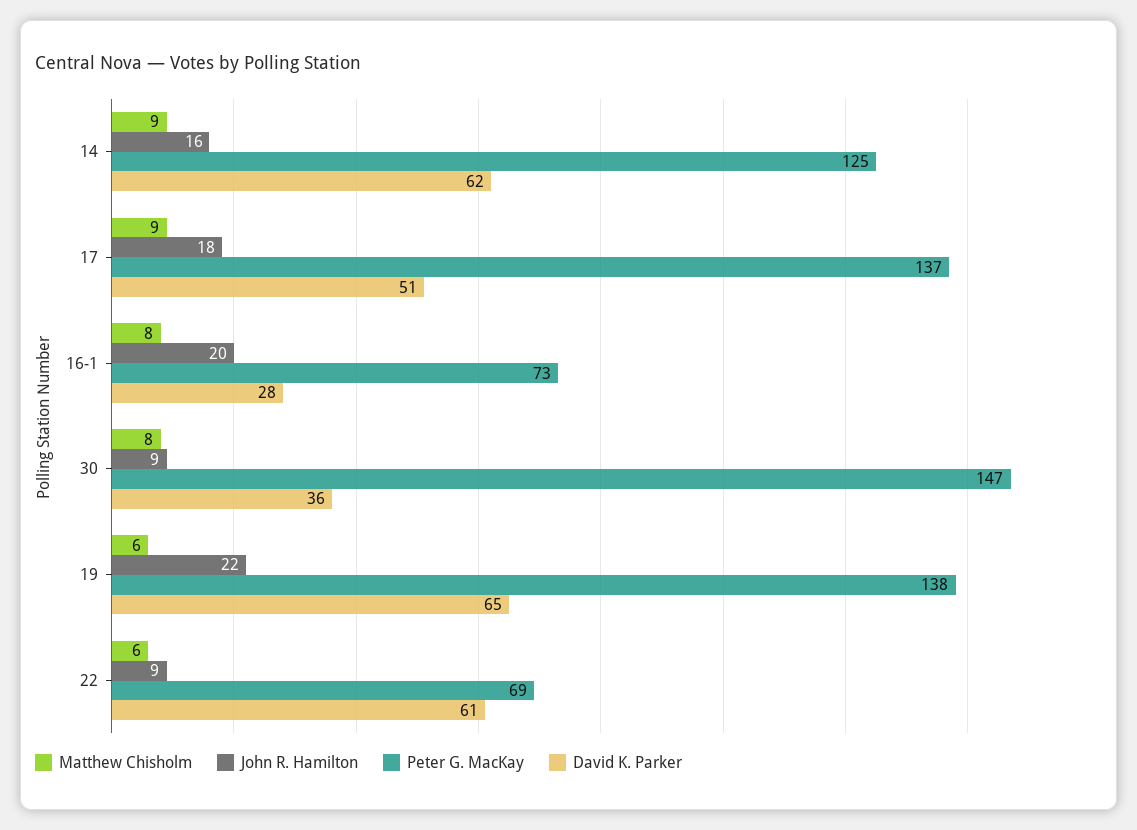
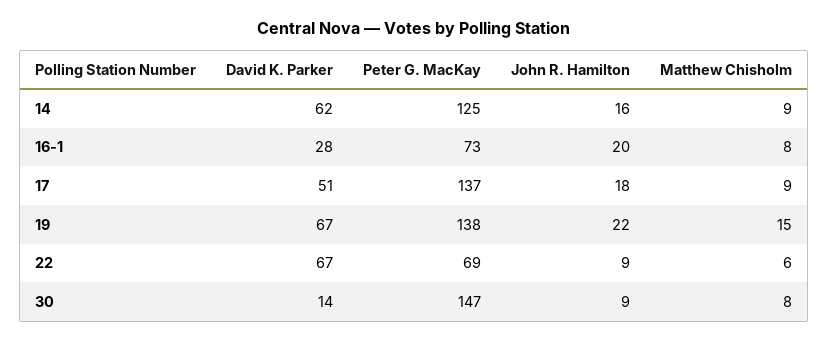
  {
    "Matthew Chisholm": {
      "14": 9,
      "17": 9,
      "16-1": 8,
      "30": 8,
-     "19": 6,
+     "19": 15,
      "22": 6
    },
    "John R. Hamilton": {
      "14": 16,
      "17": 18,
      "16-1": 20,
      "30": 9,
      "19": 22,
      "22": 9
    },
    "Peter G. MacKay": {
      "14": 125,
      "17": 137,
      "16-1": 73,
      "30": 147,
      "19": 138,
      "22": 69
    },
    "David K. Parker": {
      "14": 62,
      "17": 51,
      "16-1": 28,
-     "30": 36,
+     "30": 14,
-     "19": 65,
+     "19": 67,
-     "22": 61
+     "22": 67
    }
  }

